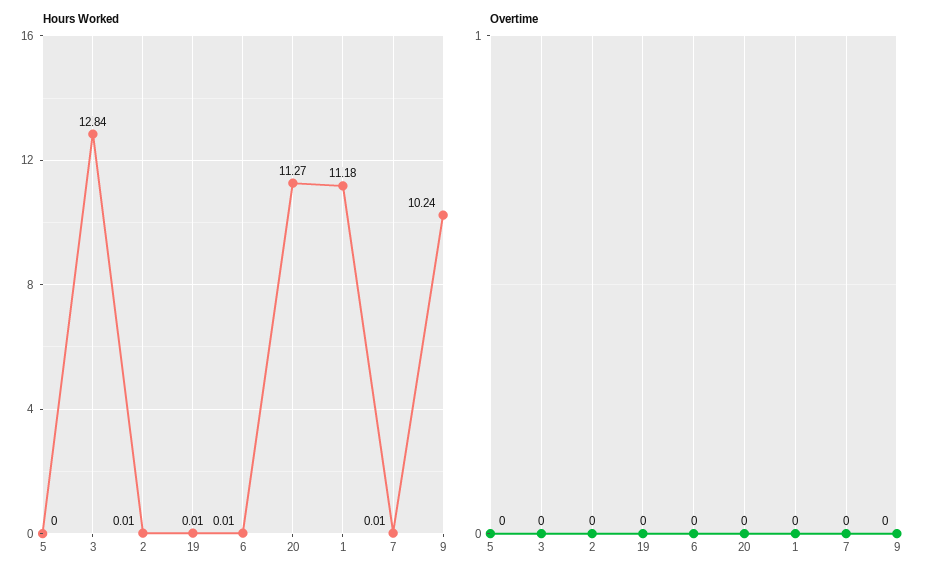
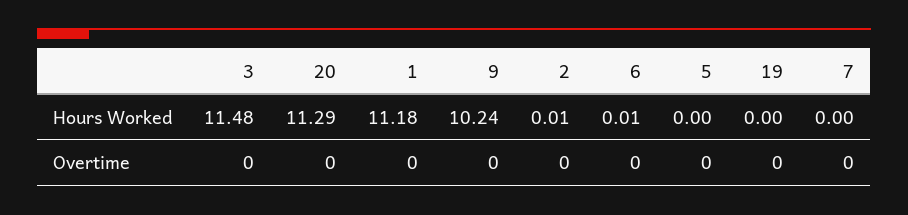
  {
    "Hours Worked": {
      "5": 0,
-     "3": 12.84,
+     "3": 11.48,
      "2": 0.01,
-     "19": 0.01,
+     "19": 0,
      "6": 0.01,
-     "20": 11.27,
+     "20": 11.29,
      "1": 11.18,
-     "7": 0.01,
+     "7": 0,
      "9": 10.24
    },
    "Overtime": {
      "5": 0,
      "3": 0,
      "2": 0,
      "19": 0,
      "6": 0,
      "20": 0,
      "1": 0,
      "7": 0,
      "9": 0
    }
  }

